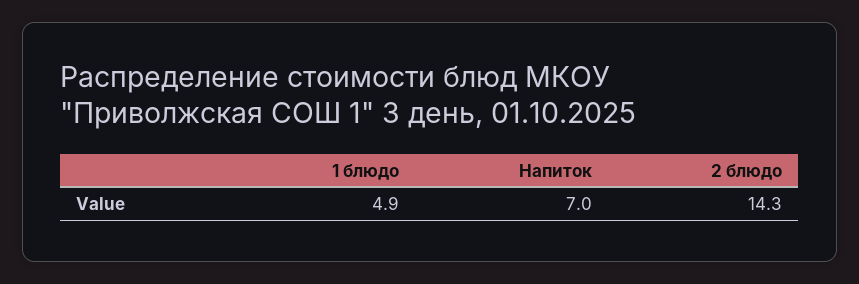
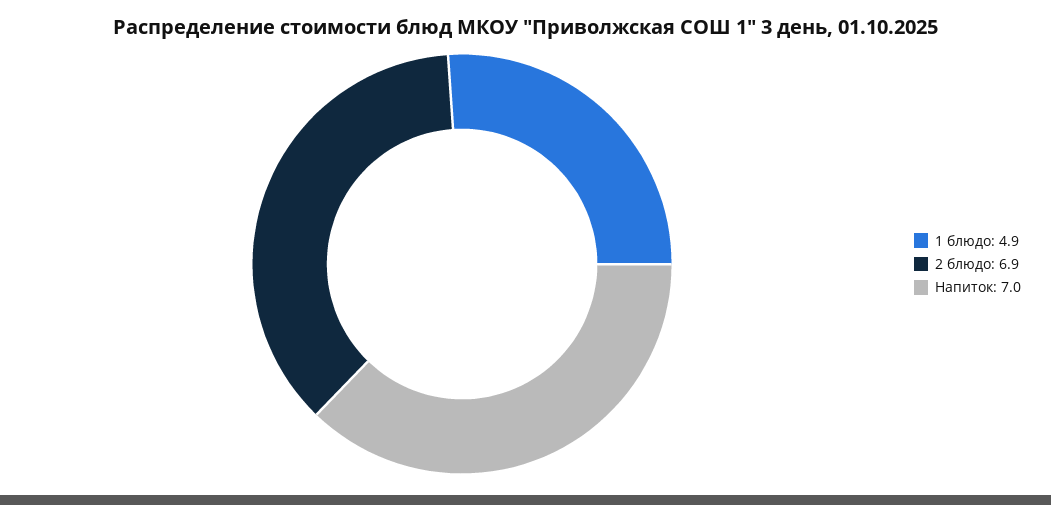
  {
    "1 блюдо": 4.9,
    "Напиток": 7,
-   "2 блюдо": 14.3
+   "2 блюдо": 6.9
  }

